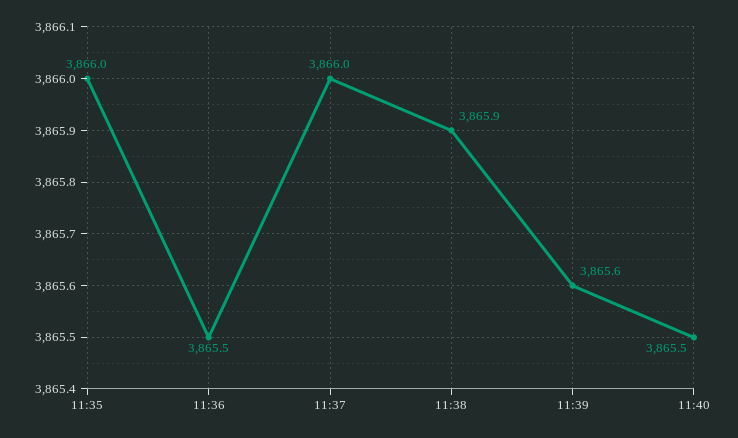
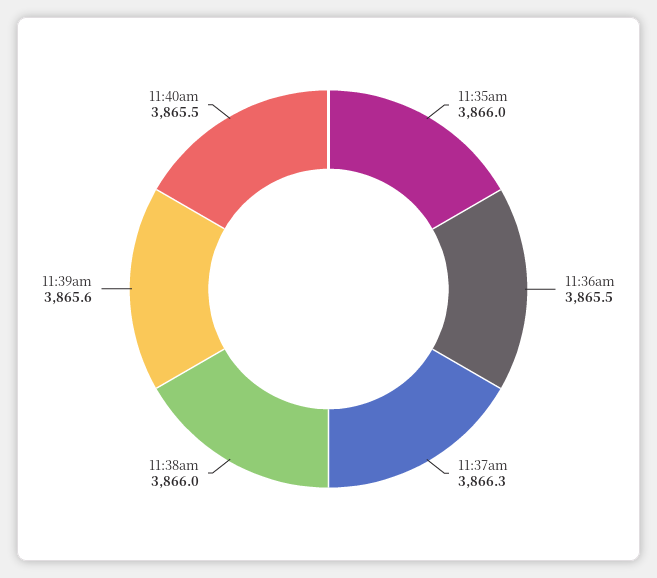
  {
    "11:35": 3866,
    "11:36": 3865.5,
-   "11:37": 3866,
+   "11:37": 3866.3,
-   "11:38": 3865.9,
+   "11:38": 3866,
    "11:39": 3865.6,
    "11:40": 3865.5
  }

